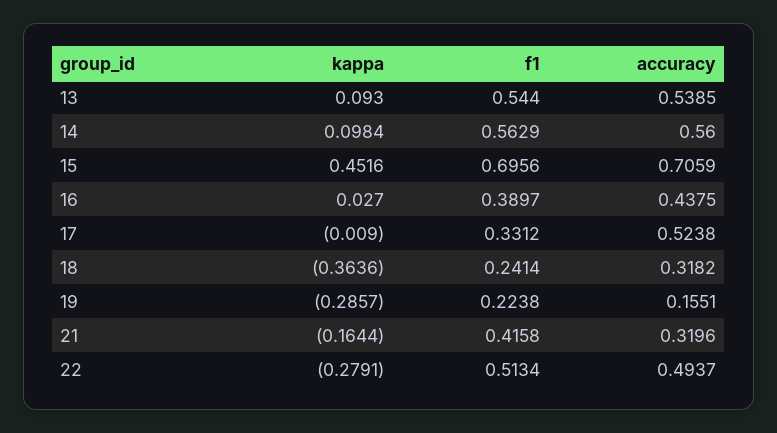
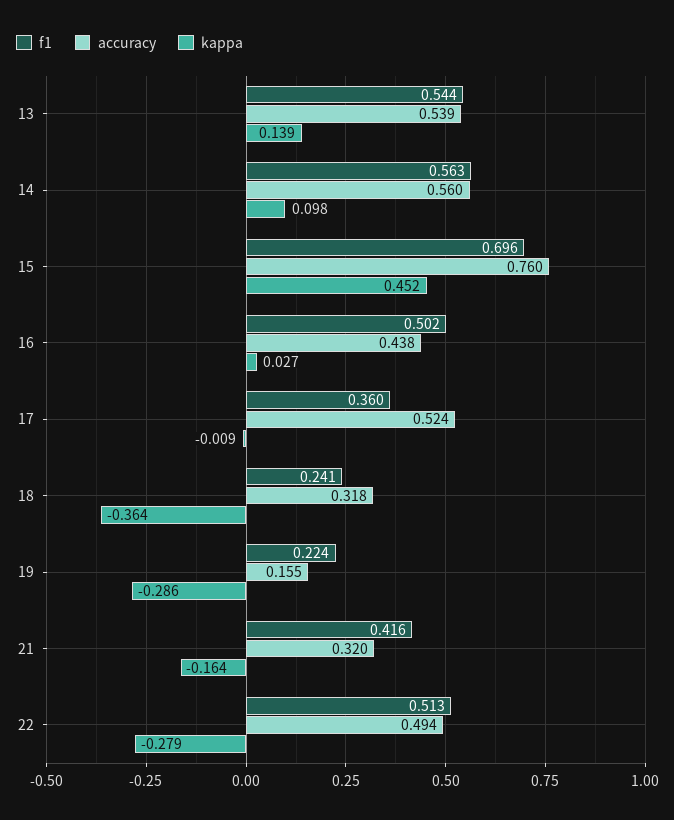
  {
    "kappa": {
-     "13": 0.093,
+     "13": 0.139,
      "14": 0.0984,
      "15": 0.4516,
      "16": 0.027,
      "17": -0.009,
      "18": -0.3636,
      "19": -0.2857,
      "21": -0.1644,
      "22": -0.2791
    },
    "f1": {
      "13": 0.544,
      "14": 0.5629,
      "15": 0.6956,
-     "16": 0.3897,
+     "16": 0.502,
-     "17": 0.3312,
+     "17": 0.36,
      "18": 0.2414,
      "19": 0.2238,
      "21": 0.4158,
      "22": 0.5134
    },
    "accuracy": {
      "13": 0.5385,
      "14": 0.56,
-     "15": 0.7059,
+     "15": 0.76,
      "16": 0.4375,
      "17": 0.5238,
      "18": 0.3182,
      "19": 0.1551,
      "21": 0.3196,
      "22": 0.4937
    }
  }

